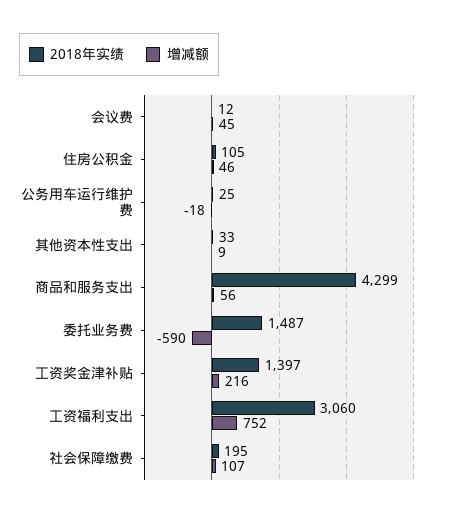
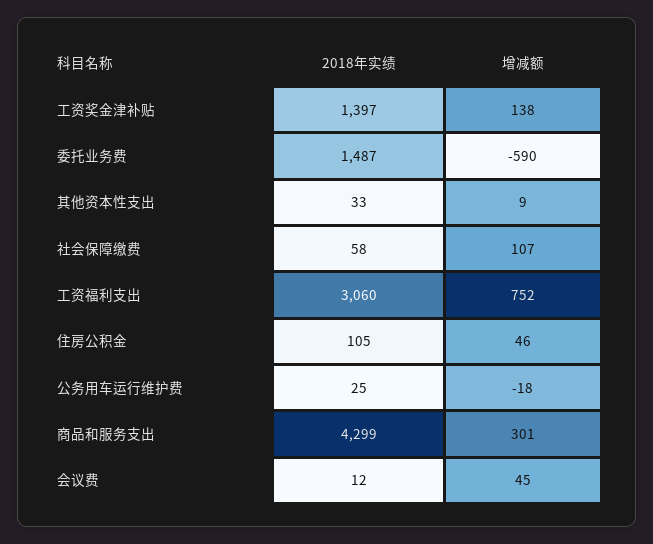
  {
    "2018年实绩": {
      "会议费": 12,
      "住房公积金": 105,
      "公务用车运行维护费": 25,
      "其他资本性支出": 33,
      "商品和服务支出": 4299,
      "委托业务费": 1487,
      "工资奖金津补贴": 1397,
      "工资福利支出": 3060,
-     "社会保障缴费": 195
+     "社会保障缴费": 58
    },
    "增减额": {
      "会议费": 45,
      "住房公积金": 46,
      "公务用车运行维护费": -18,
      "其他资本性支出": 9,
-     "商品和服务支出": 56,
+     "商品和服务支出": 301,
      "委托业务费": -590,
-     "工资奖金津补贴": 216,
+     "工资奖金津补贴": 138,
      "工资福利支出": 752,
      "社会保障缴费": 107
    }
  }

